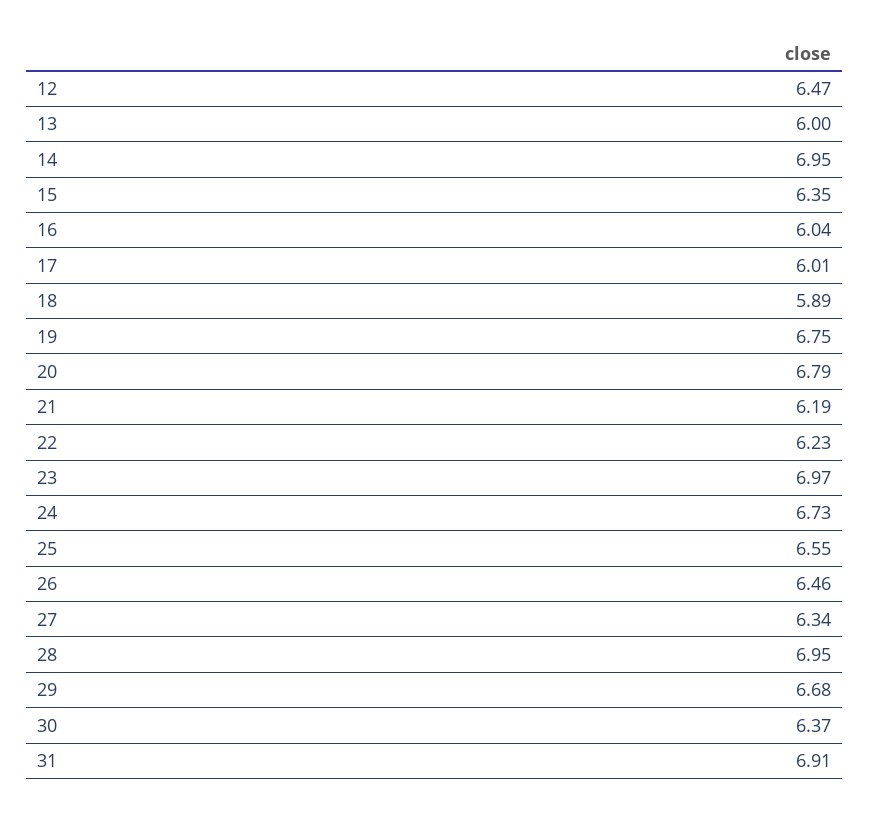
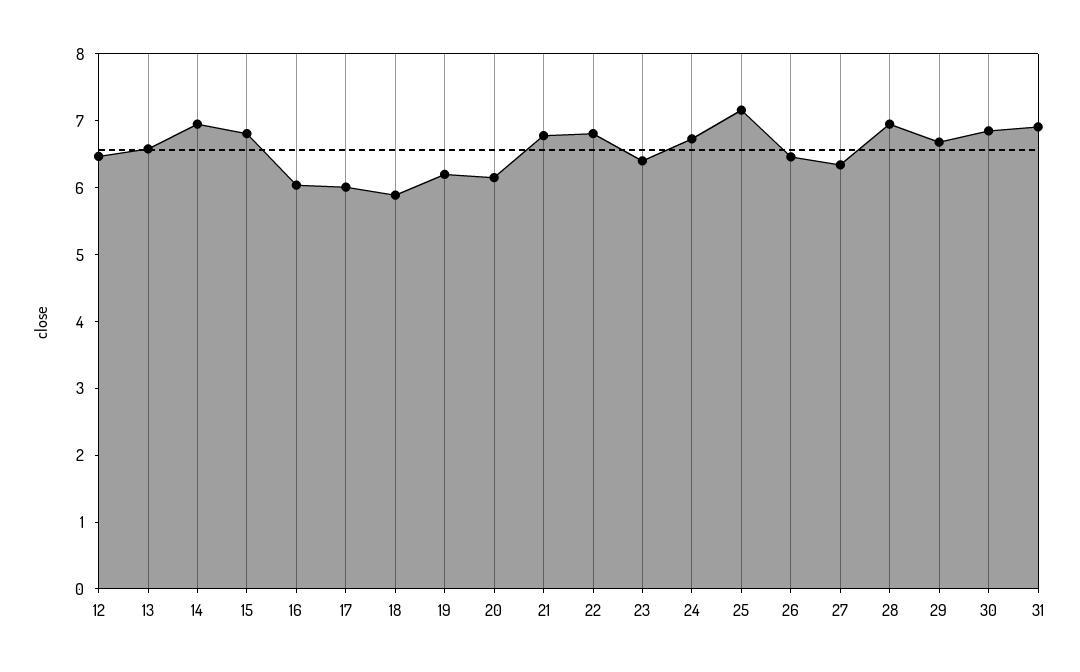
  {
    "12": 6.47,
-   "13": 6,
+   "13": 6.6,
    "14": 6.95,
-   "15": 6.35,
+   "15": 6.8,
    "16": 6.04,
    "17": 6.01,
    "18": 5.89,
-   "19": 6.75,
+   "19": 6.2,
-   "20": 6.79,
+   "20": 6.2,
-   "21": 6.19,
+   "21": 6.8,
-   "22": 6.23,
+   "22": 6.8,
-   "23": 6.97,
+   "23": 6.4,
    "24": 6.73,
-   "25": 6.55,
+   "25": 7.2,
    "26": 6.46,
    "27": 6.34,
    "28": 6.95,
    "29": 6.68,
-   "30": 6.37,
+   "30": 6.8,
    "31": 6.91
  }

